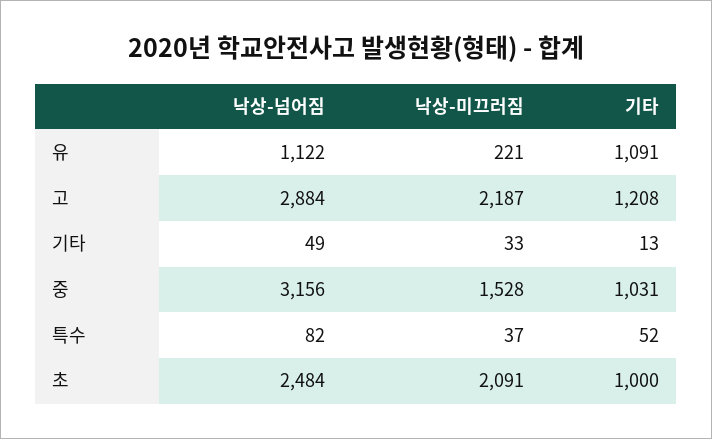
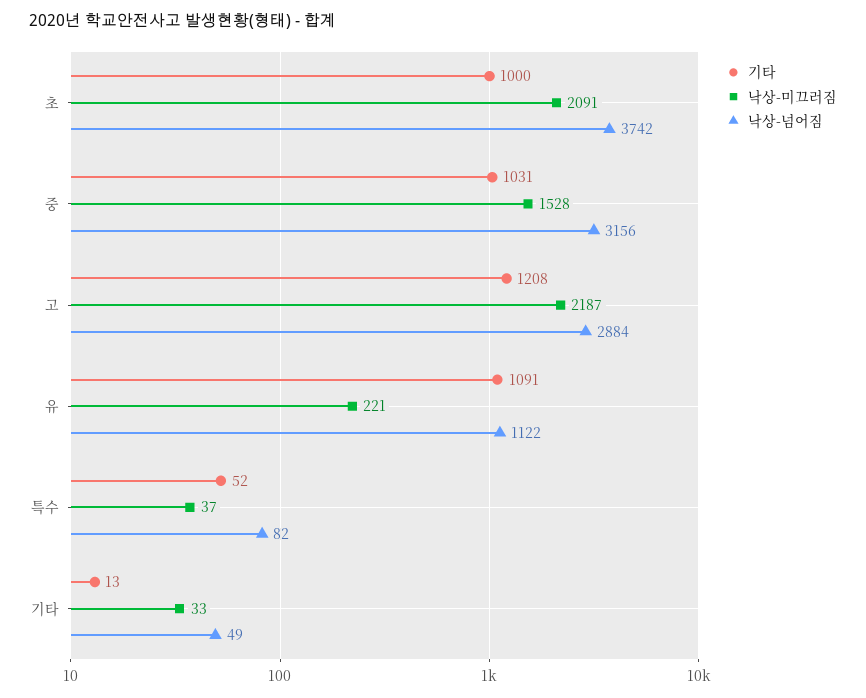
  {
    "낙상-넘어짐": {
      "유": 1122,
      "고": 2884,
      "기타": 49,
      "중": 3156,
      "특수": 82,
-     "초": 2484
+     "초": 3742
    },
    "낙상-미끄러짐": {
      "유": 221,
      "고": 2187,
      "기타": 33,
      "중": 1528,
      "특수": 37,
      "초": 2091
    },
    "기타": {
      "유": 1091,
      "고": 1208,
      "기타": 13,
      "중": 1031,
      "특수": 52,
      "초": 1000
    }
  }

